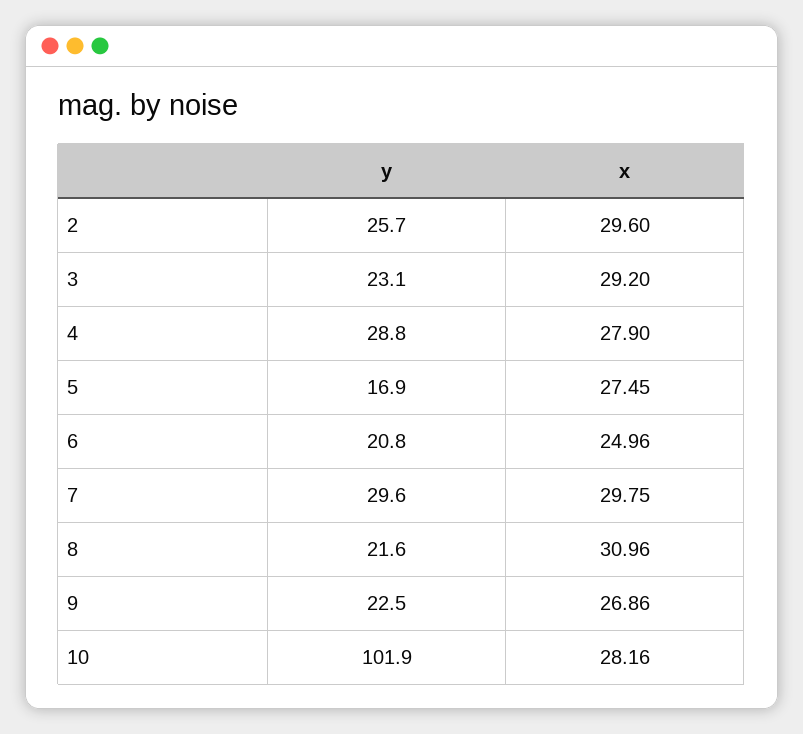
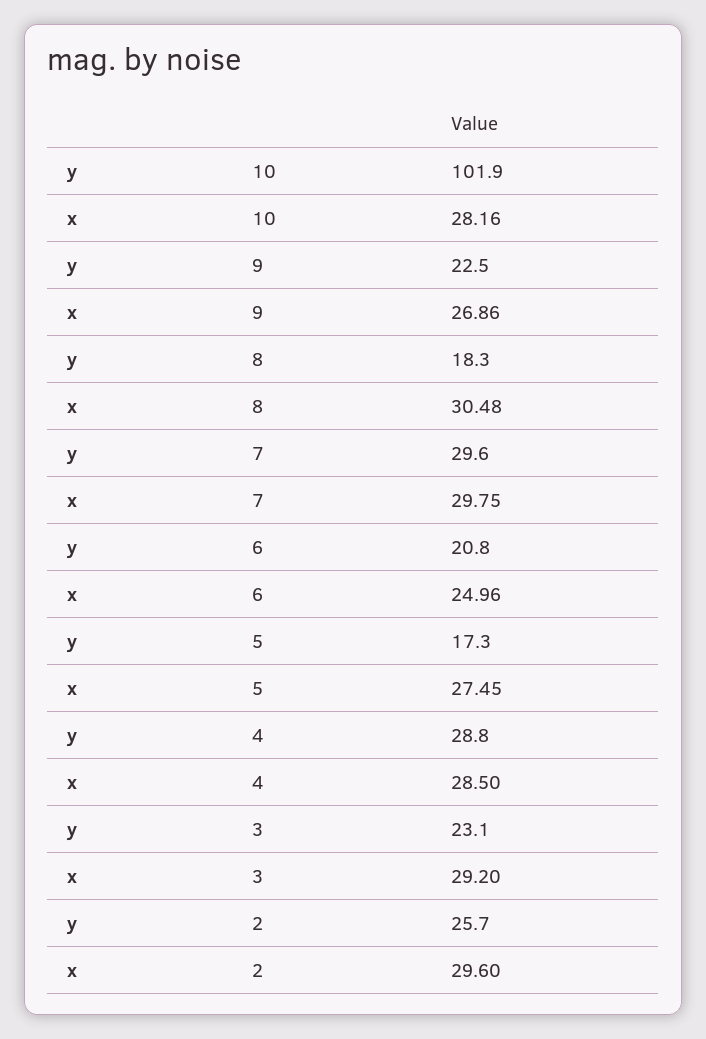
  {
    "y": {
      "2": 25.7,
      "3": 23.1,
      "4": 28.8,
-     "5": 16.9,
+     "5": 17.3,
      "6": 20.8,
      "7": 29.6,
-     "8": 21.6,
+     "8": 18.3,
      "9": 22.5,
      "10": 101.9
    },
    "x": {
      "2": 29.6,
      "3": 29.2,
-     "4": 27.9,
+     "4": 28.5,
      "5": 27.45,
      "6": 24.96,
      "7": 29.75,
-     "8": 30.96,
+     "8": 30.48,
      "9": 26.86,
      "10": 28.16
    }
  }

